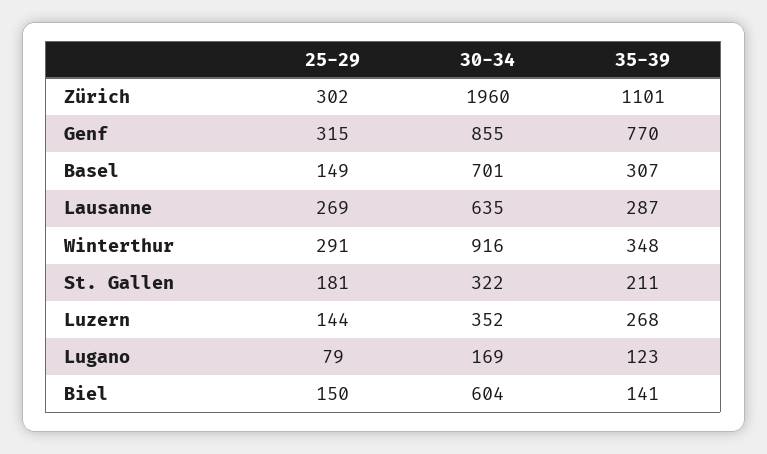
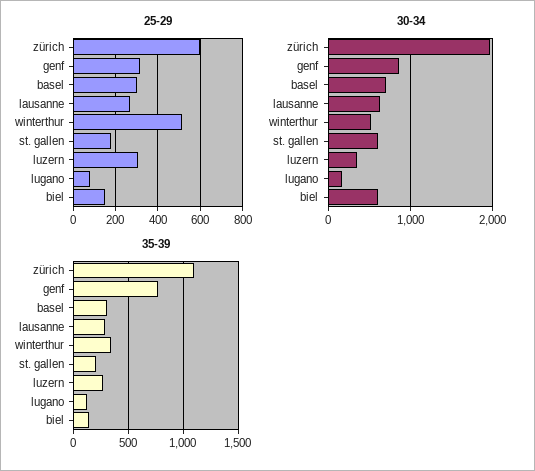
  {
    "25-29": {
-     "Zürich": 302,
+     "Zürich": 600,
      "Genf": 315,
-     "Basel": 149,
+     "Basel": 300,
      "Lausanne": 269,
-     "Winterthur": 291,
+     "Winterthur": 500,
      "St. Gallen": 181,
-     "Luzern": 144,
+     "Luzern": 300,
      "Lugano": 79,
      "Biel": 150
    },
    "30-34": {
      "Zürich": 1960,
      "Genf": 855,
      "Basel": 701,
      "Lausanne": 635,
-     "Winterthur": 916,
+     "Winterthur": 500,
-     "St. Gallen": 322,
+     "St. Gallen": 600,
      "Luzern": 352,
      "Lugano": 169,
      "Biel": 604
    },
    "35-39": {
      "Zürich": 1101,
      "Genf": 770,
      "Basel": 307,
      "Lausanne": 287,
      "Winterthur": 348,
      "St. Gallen": 211,
      "Luzern": 268,
      "Lugano": 123,
      "Biel": 141
    }
  }

